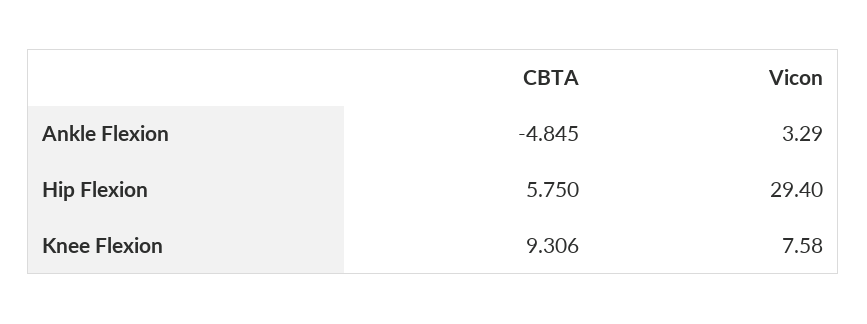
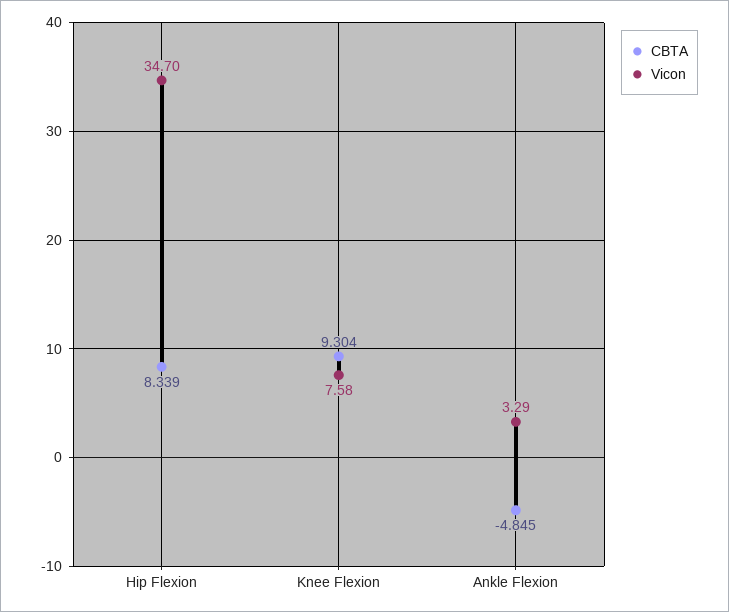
  {
    "CBTA": {
      "Ankle Flexion": -4.845,
-     "Hip Flexion": 5.75,
+     "Hip Flexion": 8.339,
-     "Knee Flexion": 9.306
+     "Knee Flexion": 9.304
    },
    "Vicon": {
      "Ankle Flexion": 3.29,
-     "Hip Flexion": 29.4,
+     "Hip Flexion": 34.7,
      "Knee Flexion": 7.58
    }
  }

